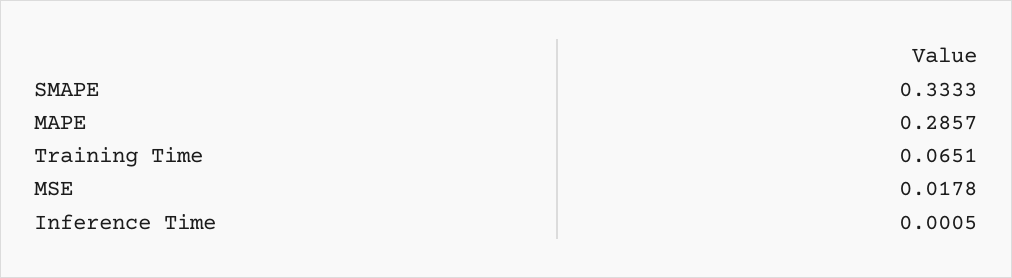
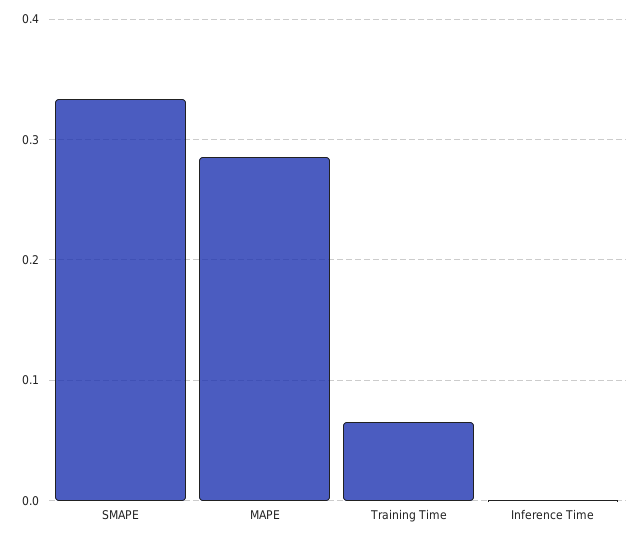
  {
    "SMAPE": 0.3333,
    "MAPE": 0.2857,
    "Training Time": 0.0651,
-   "MSE": 0.0178,
    "Inference Time": 0.0005
  }

